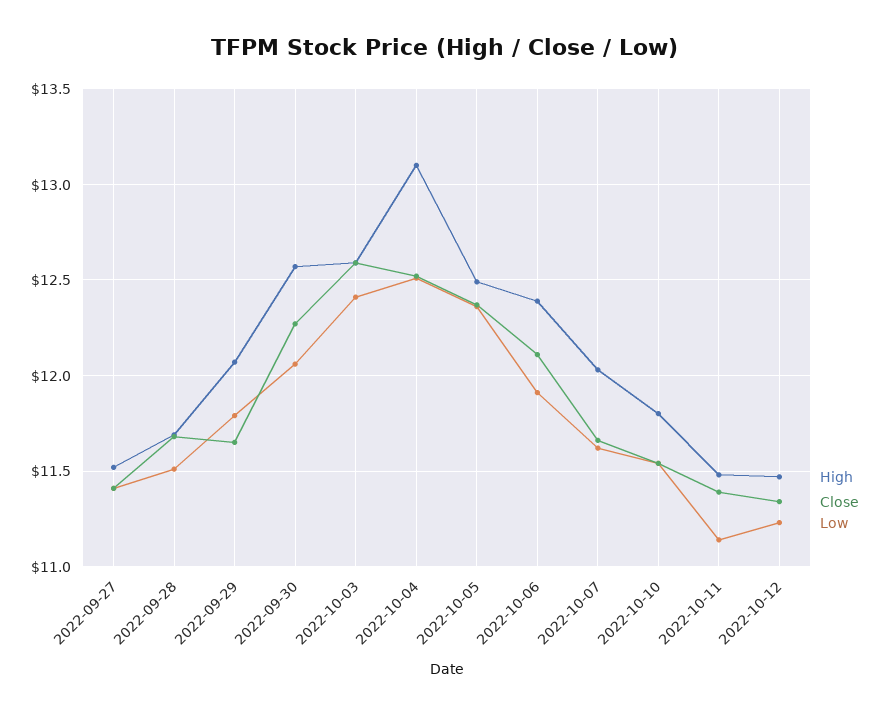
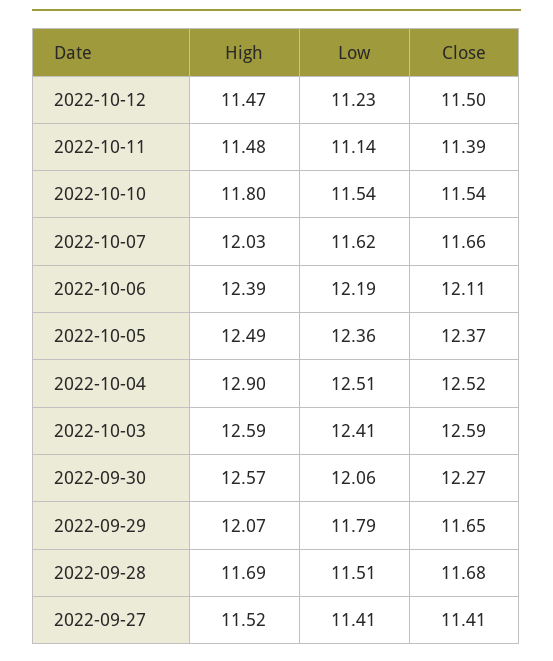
  {
    "High": {
      "2022-09-27": 11.52,
      "2022-09-28": 11.69,
      "2022-09-29": 12.07,
      "2022-09-30": 12.57,
      "2022-10-03": 12.59,
-     "2022-10-04": 13.1,
+     "2022-10-04": 12.9,
      "2022-10-05": 12.49,
      "2022-10-06": 12.39,
      "2022-10-07": 12.03,
      "2022-10-10": 11.8,
      "2022-10-11": 11.48,
      "2022-10-12": 11.47
    },
    "Close": {
      "2022-09-27": 11.41,
      "2022-09-28": 11.68,
      "2022-09-29": 11.65,
      "2022-09-30": 12.27,
      "2022-10-03": 12.59,
      "2022-10-04": 12.52,
      "2022-10-05": 12.37,
      "2022-10-06": 12.11,
      "2022-10-07": 11.66,
      "2022-10-10": 11.54,
      "2022-10-11": 11.39,
-     "2022-10-12": 11.35
+     "2022-10-12": 11.5
    },
    "Low": {
      "2022-09-27": 11.41,
      "2022-09-28": 11.51,
      "2022-09-29": 11.79,
      "2022-09-30": 12.06,
      "2022-10-03": 12.41,
      "2022-10-04": 12.51,
      "2022-10-05": 12.36,
-     "2022-10-06": 11.9,
+     "2022-10-06": 12.19,
      "2022-10-07": 11.62,
      "2022-10-10": 11.54,
      "2022-10-11": 11.14,
      "2022-10-12": 11.23
    }
  }

